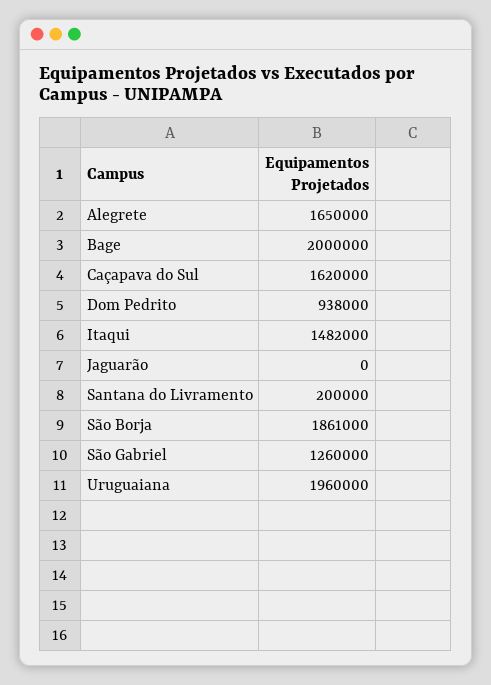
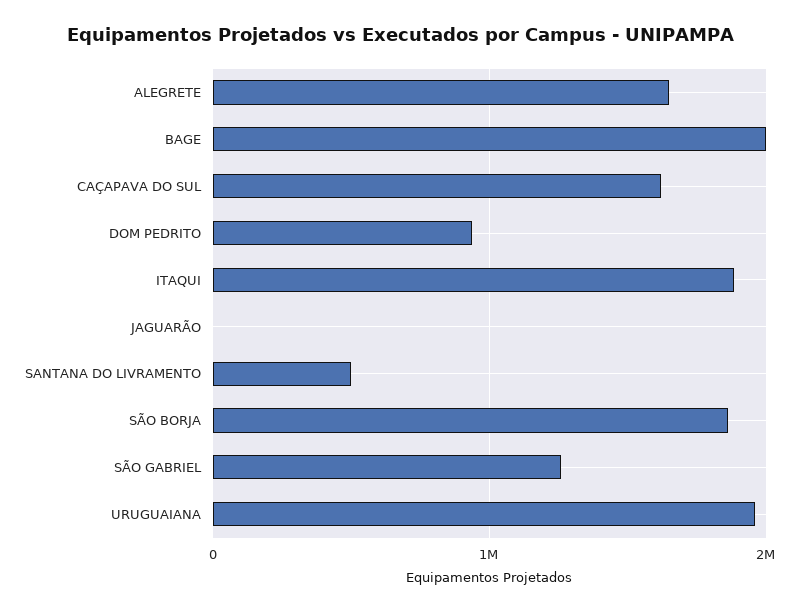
  {
    "Alegrete": 1650000,
    "Bage": 2000000,
    "Caçapava do Sul": 1620000,
    "Dom Pedrito": 938000,
-   "Itaqui": 1482000,
+   "Itaqui": 1900000,
    "Jaguarão": 0,
-   "Santana do Livramento": 200000,
+   "Santana do Livramento": 500000,
    "São Borja": 1861000,
    "São Gabriel": 1260000,
    "Uruguaiana": 1960000
  }

